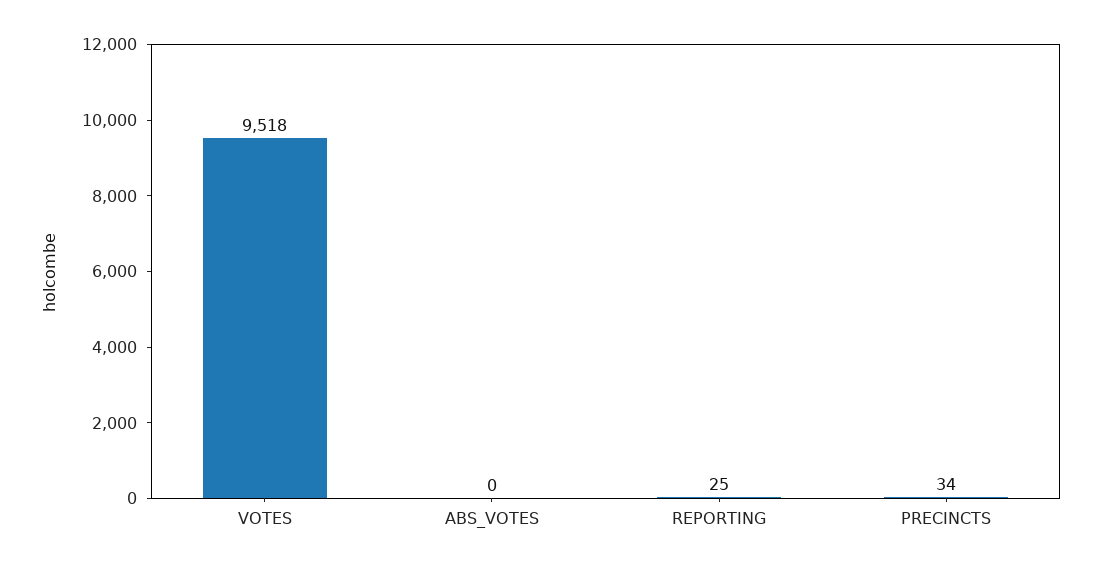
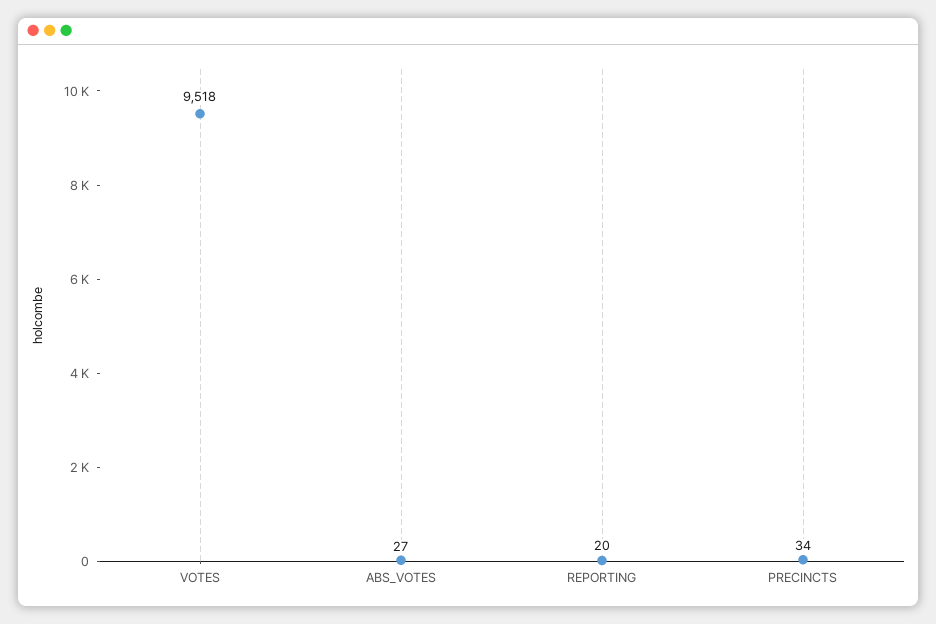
  {
    "VOTES": 9518,
-   "ABS_VOTES": 0,
+   "ABS_VOTES": 27,
-   "REPORTING": 25,
+   "REPORTING": 20,
    "PRECINCTS": 34
  }

